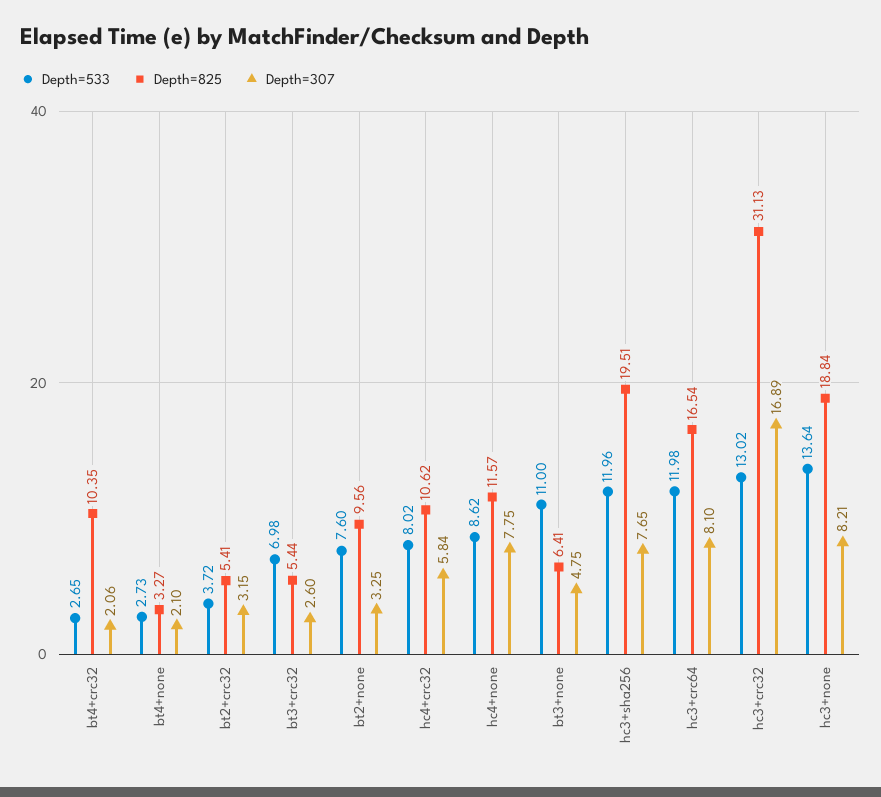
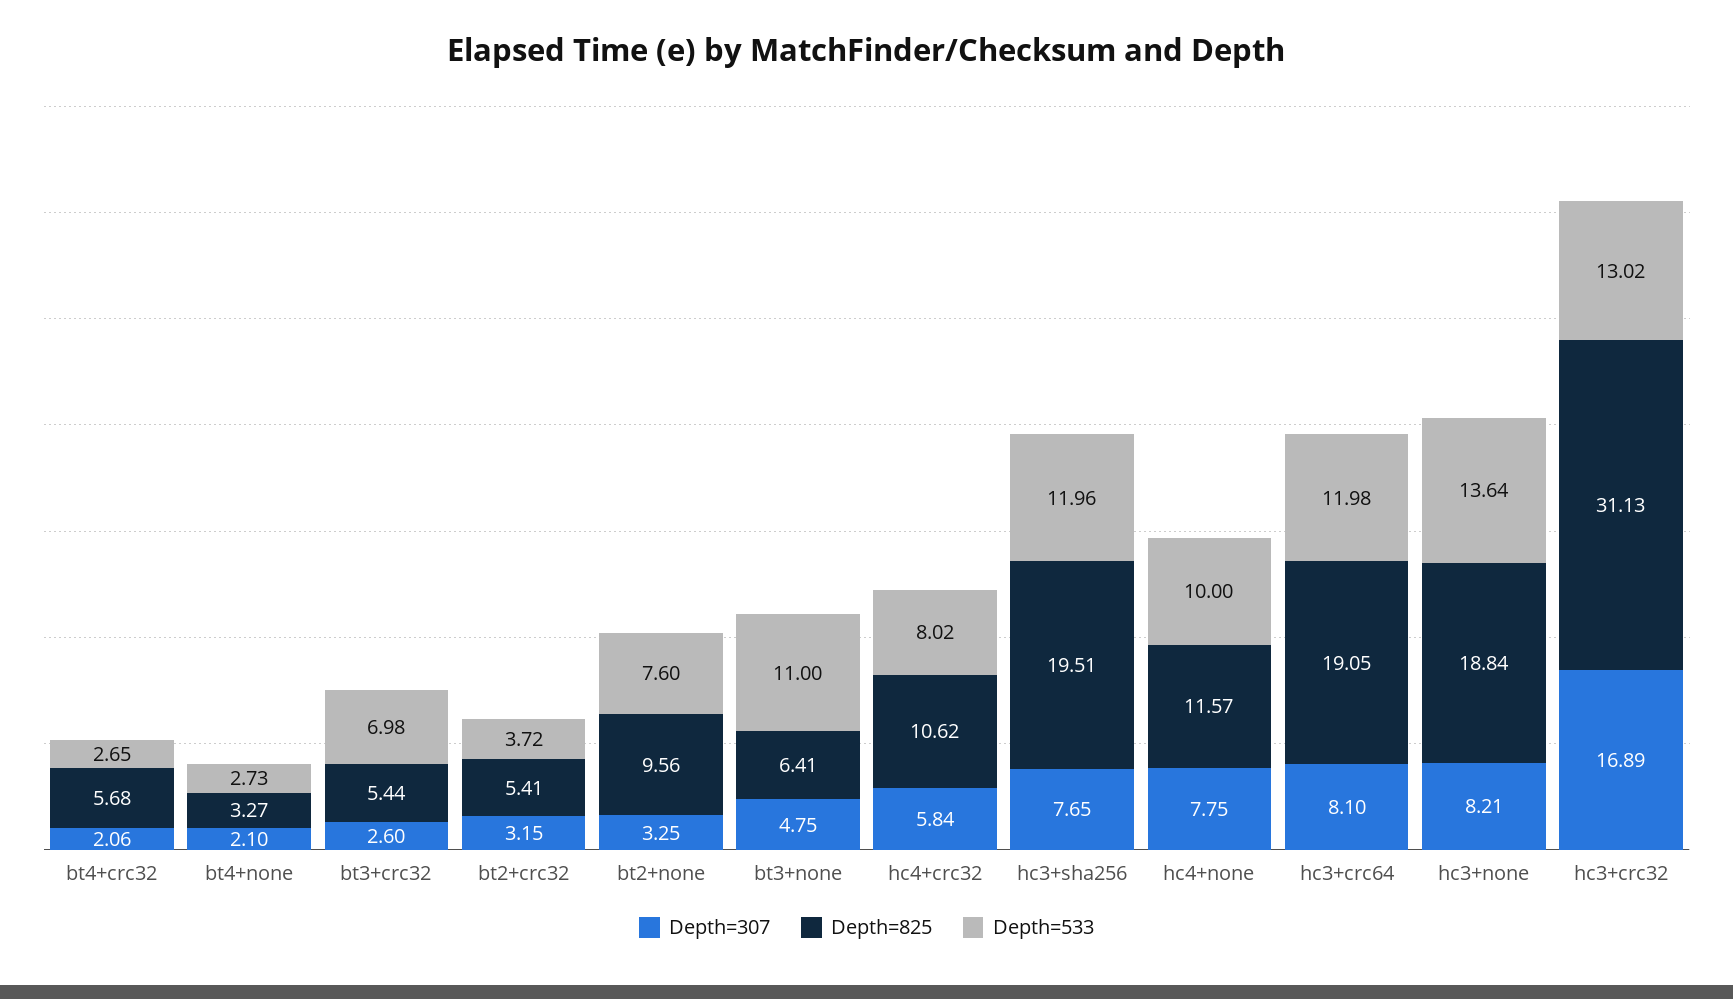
  {
    "Depth=533": {
      "bt4+crc32": 2.65,
      "bt4+none": 2.73,
      "bt2+crc32": 3.72,
      "bt3+crc32": 6.98,
      "bt2+none": 7.6,
      "hc4+crc32": 8.02,
-     "hc4+none": 8.62,
+     "hc4+none": 10,
      "bt3+none": 11,
      "hc3+sha256": 11.96,
      "hc3+crc64": 11.98,
      "hc3+crc32": 13.02,
      "hc3+none": 13.64
    },
    "Depth=825": {
-     "bt4+crc32": 10.35,
+     "bt4+crc32": 5.68,
      "bt4+none": 3.27,
      "bt2+crc32": 5.41,
      "bt3+crc32": 5.44,
      "bt2+none": 9.56,
      "hc4+crc32": 10.62,
      "hc4+none": 11.57,
      "bt3+none": 6.41,
      "hc3+sha256": 19.51,
-     "hc3+crc64": 16.54,
+     "hc3+crc64": 19.05,
      "hc3+crc32": 31.13,
      "hc3+none": 18.84
    },
    "Depth=307": {
      "bt4+crc32": 2.06,
      "bt4+none": 2.1,
      "bt2+crc32": 3.15,
      "bt3+crc32": 2.6,
      "bt2+none": 3.25,
      "hc4+crc32": 5.84,
      "hc4+none": 7.75,
      "bt3+none": 4.75,
      "hc3+sha256": 7.65,
      "hc3+crc64": 8.1,
      "hc3+crc32": 16.89,
      "hc3+none": 8.21
    }
  }

